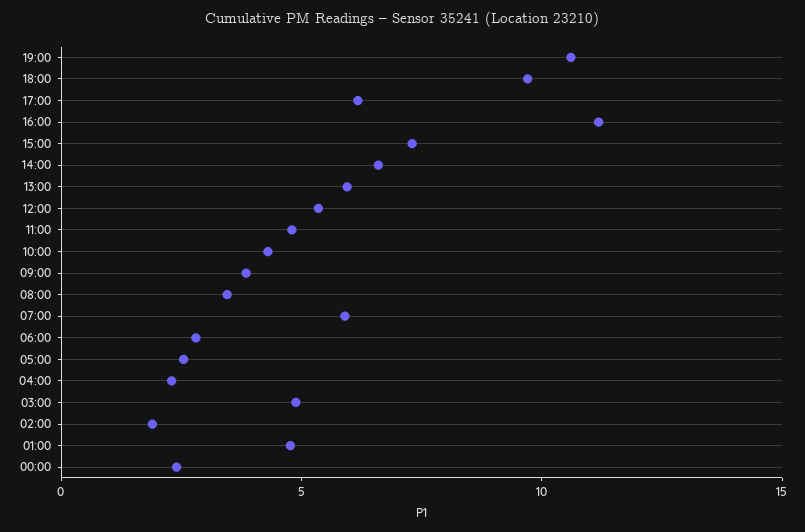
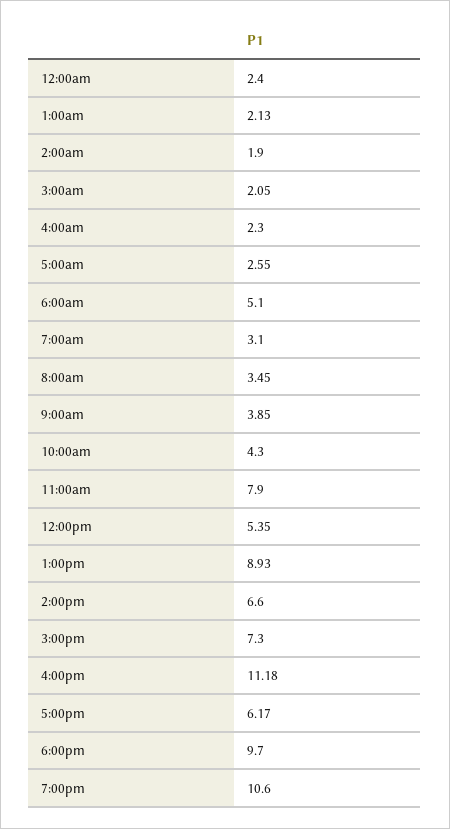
  {
    "19:00": 10.6,
    "18:00": 9.7,
    "17:00": 6.17,
    "16:00": 11.18,
    "15:00": 7.3,
    "14:00": 6.6,
-   "13:00": 6,
+   "13:00": 8.93,
    "12:00": 5.35,
-   "11:00": 5,
+   "11:00": 7.9,
    "10:00": 4.3,
    "09:00": 3.85,
    "08:00": 3.45,
-   "07:00": 6,
+   "07:00": 3.1,
-   "06:00": 3,
+   "06:00": 5.1,
    "05:00": 2.55,
    "04:00": 2.3,
-   "03:00": 5,
+   "03:00": 2.05,
    "02:00": 1.9,
-   "01:00": 5,
+   "01:00": 2.13,
    "00:00": 2.4
  }

